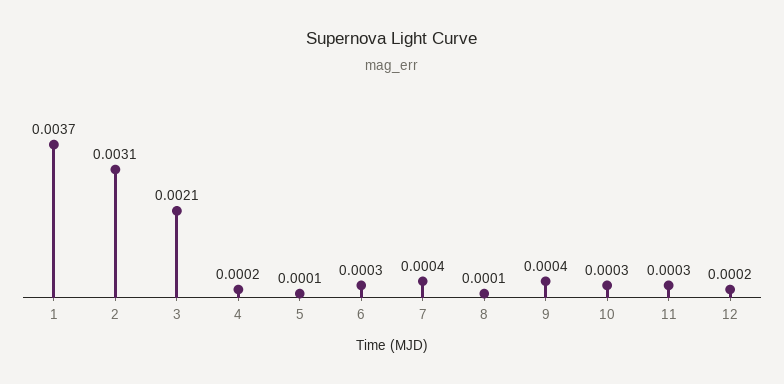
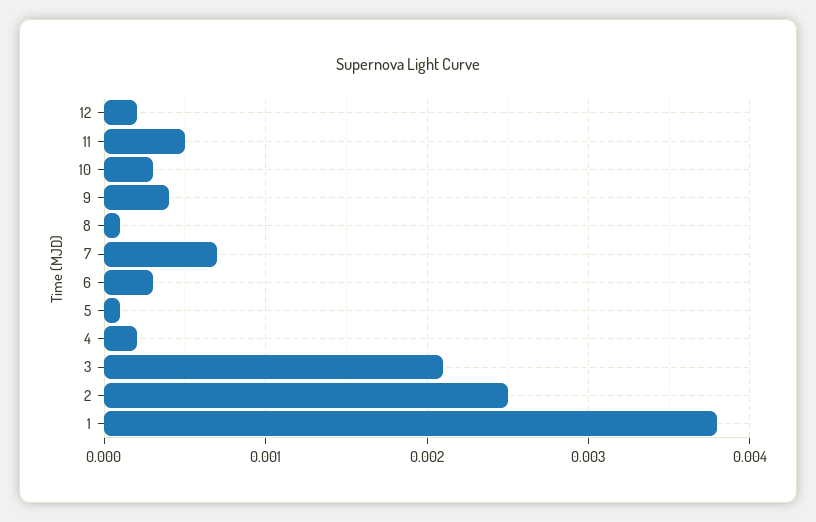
  {
-   "1": 0.0037,
+   "1": 0.0038,
-   "2": 0.0031,
+   "2": 0.0025,
    "3": 0.0021,
    "4": 0.0002,
    "5": 0.0001,
    "6": 0.0003,
-   "7": 0.0004,
+   "7": 0.0007,
    "8": 0.0001,
    "9": 0.0004,
    "10": 0.0003,
-   "11": 0.0003,
+   "11": 0.0005,
    "12": 0.0002
  }

